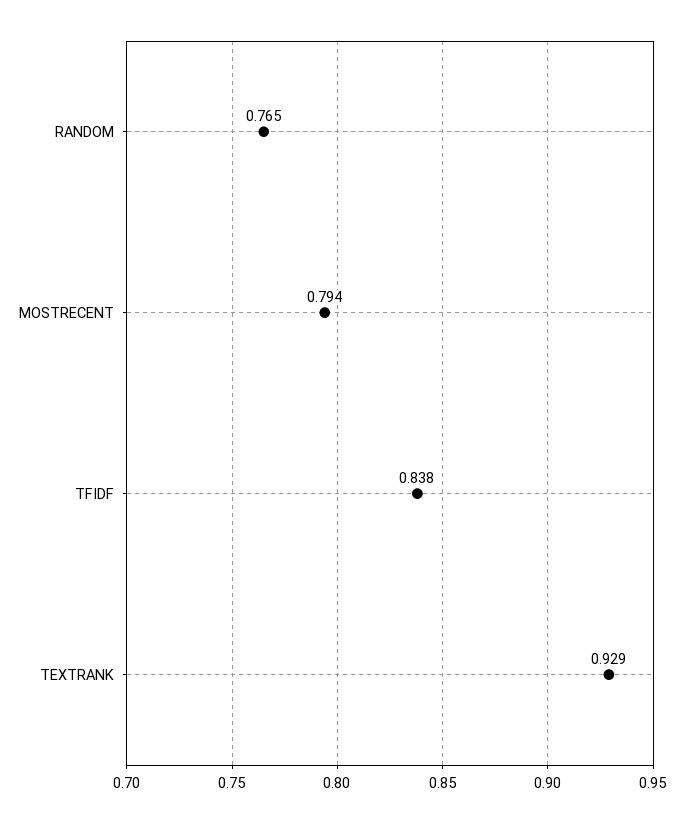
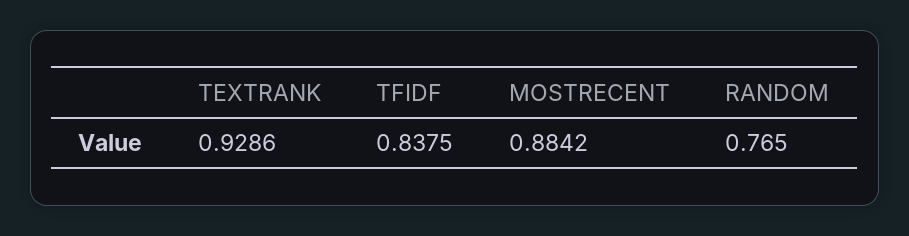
  {
    "RANDOM": 0.765,
-   "MOSTRECENT": 0.794,
+   "MOSTRECENT": 0.8842,
    "TFIDF": 0.8375,
    "TEXTRANK": 0.9286
  }

